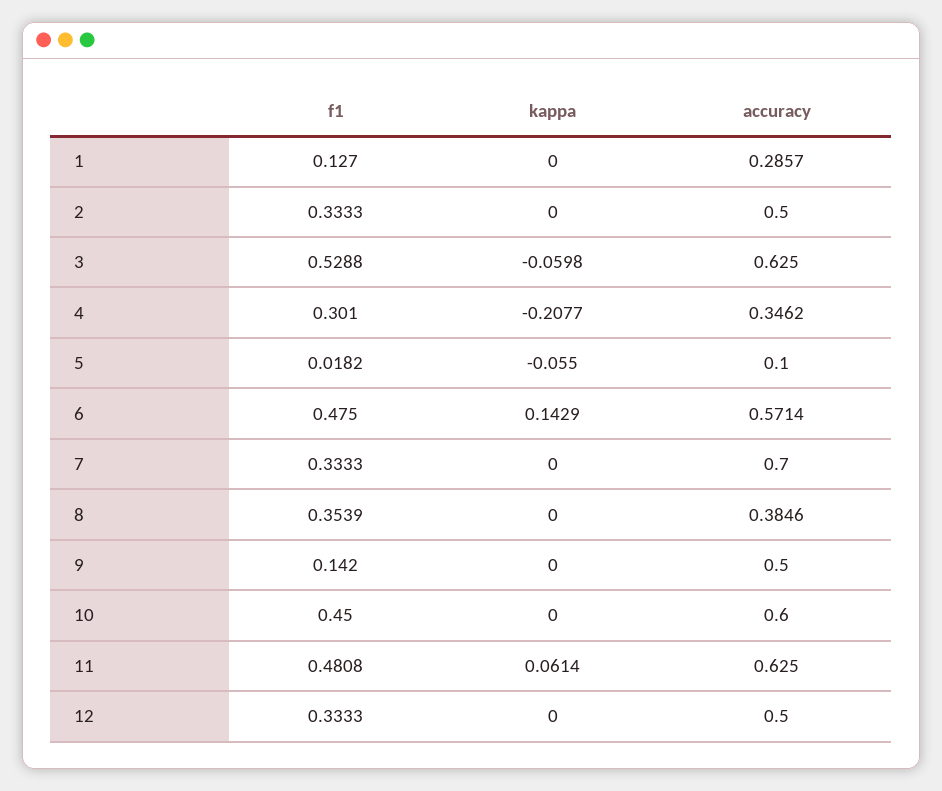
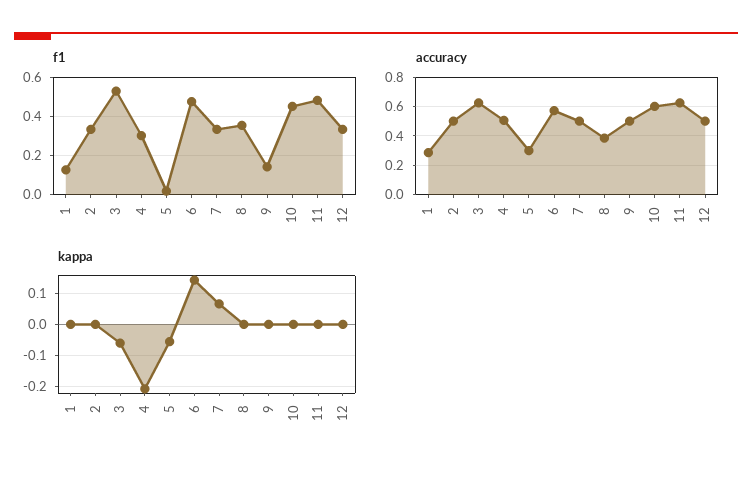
  {
    "f1": {
      "1": 0.127,
      "2": 0.3333,
      "3": 0.5288,
      "4": 0.301,
      "5": 0.0182,
      "6": 0.475,
      "7": 0.3333,
      "8": 0.3539,
      "9": 0.142,
      "10": 0.45,
      "11": 0.4808,
      "12": 0.3333
    },
    "kappa": {
      "1": 0,
      "2": 0,
      "3": -0.0598,
      "4": -0.2077,
      "5": -0.055,
      "6": 0.1429,
-     "7": 0,
+     "7": 0.06,
      "8": 0,
      "9": 0,
      "10": 0,
-     "11": 0.0614,
+     "11": 0,
      "12": 0
    },
    "accuracy": {
      "1": 0.2857,
      "2": 0.5,
      "3": 0.625,
-     "4": 0.3462,
+     "4": 0.5,
-     "5": 0.1,
+     "5": 0.3,
      "6": 0.5714,
-     "7": 0.7,
+     "7": 0.5,
      "8": 0.3846,
      "9": 0.5,
      "10": 0.6,
      "11": 0.625,
      "12": 0.5
    }
  }

